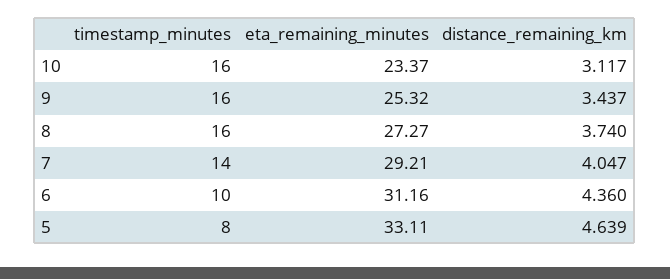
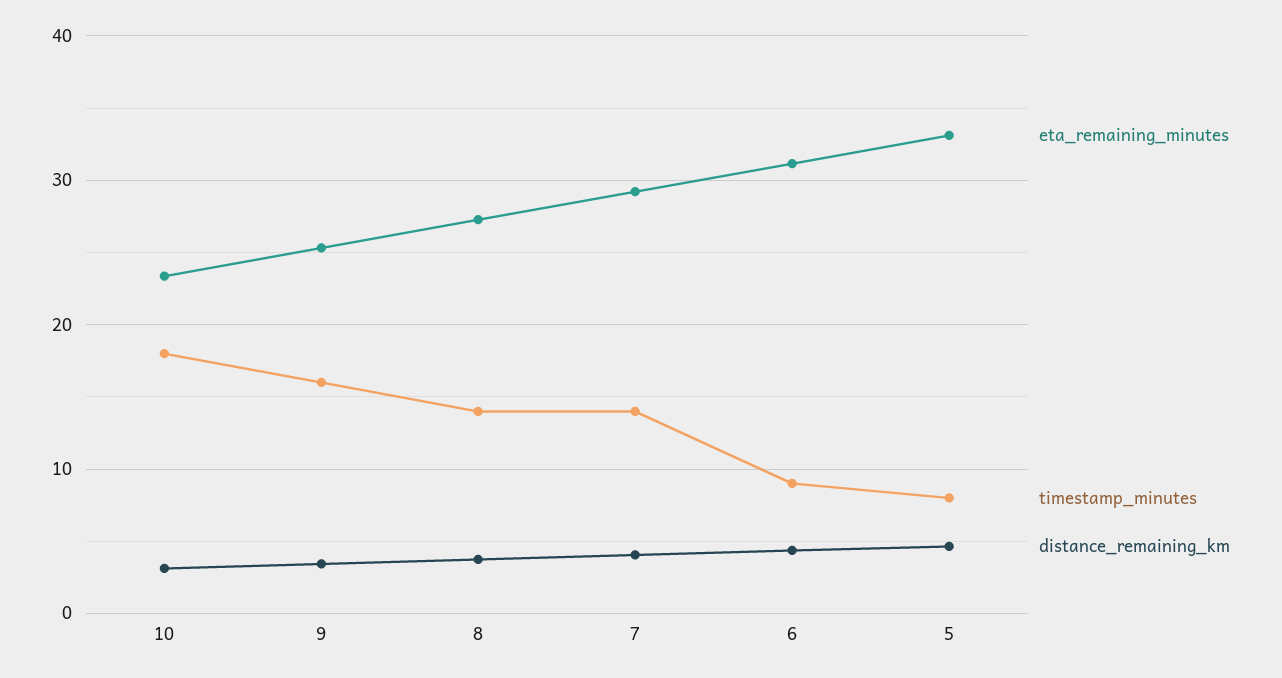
  {
    "timestamp_minutes": {
-     "10": 16,
+     "10": 18,
      "9": 16,
-     "8": 16,
+     "8": 14,
      "7": 14,
-     "6": 10,
+     "6": 9,
      "5": 8
    },
    "eta_remaining_minutes": {
      "10": 23.37,
      "9": 25.32,
      "8": 27.27,
      "7": 29.21,
      "6": 31.16,
      "5": 33.11
    },
    "distance_remaining_km": {
      "10": 3.117,
      "9": 3.437,
      "8": 3.74,
      "7": 4.047,
      "6": 4.36,
      "5": 4.639
    }
  }

